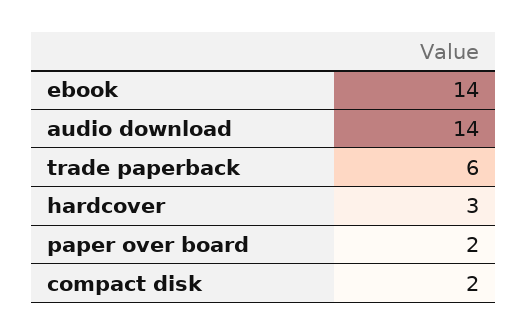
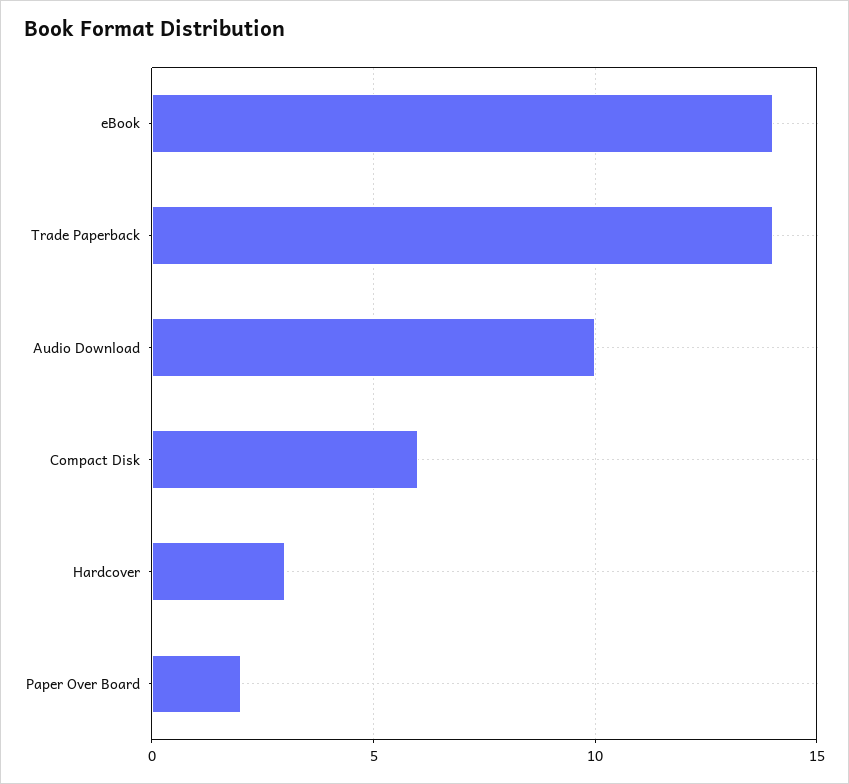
  {
    "ebook": 14,
-   "audio download": 14,
+   "audio download": 10,
-   "trade paperback": 6,
+   "trade paperback": 14,
    "hardcover": 3,
    "paper over board": 2,
-   "compact disk": 2
+   "compact disk": 6
  }

